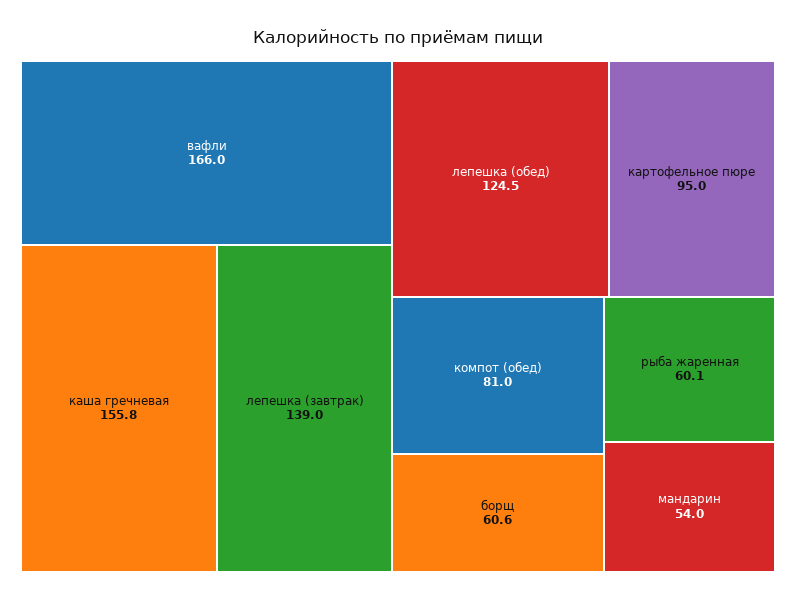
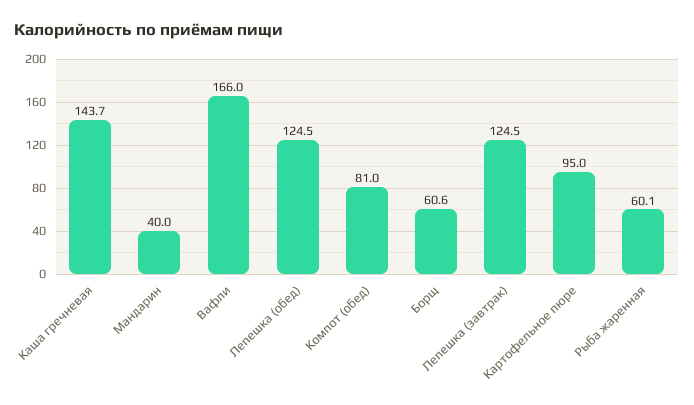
  {
    "вафли": 166,
-   "каша гречневая": 155.8,
+   "каша гречневая": 143.7,
-   "лепешка (завтрак)": 139,
+   "лепешка (завтрак)": 124.5,
    "лепешка (обед)": 124.5,
    "картофельное пюре": 95,
    "компот (обед)": 81,
    "борщ": 60.6,
    "рыба жаренная": 60.1,
-   "мандарин": 54
+   "мандарин": 40
  }

